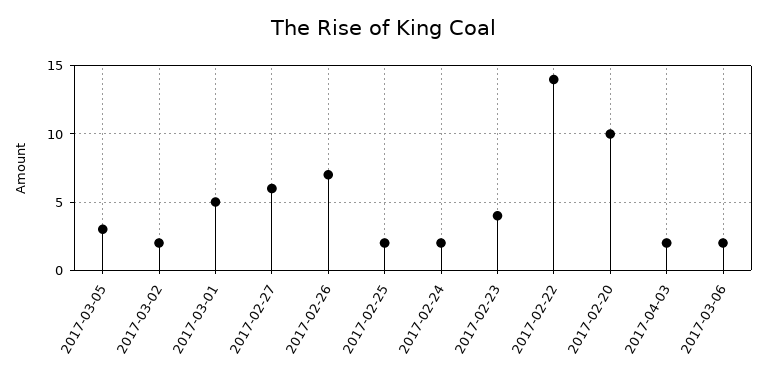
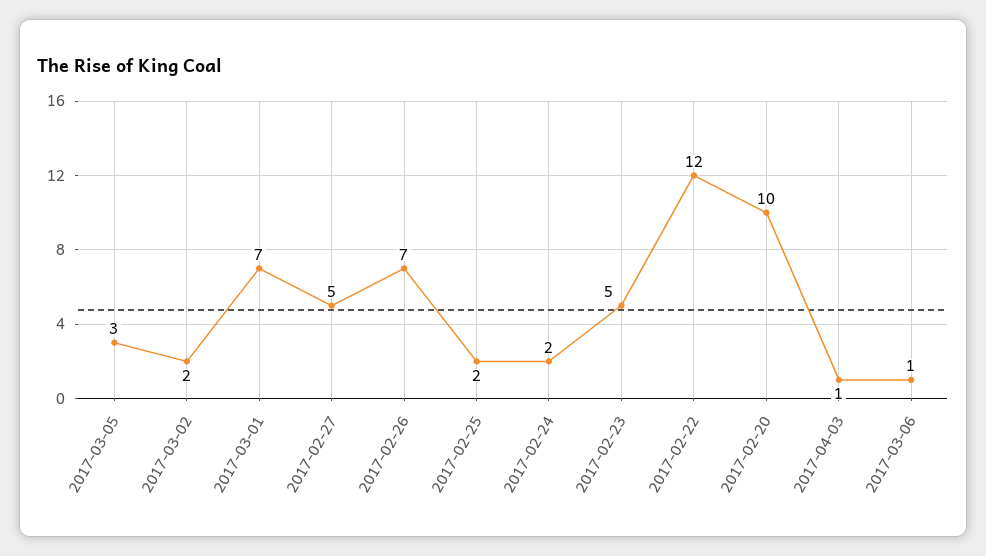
  {
    "2017-03-05": 3,
    "2017-03-02": 2,
-   "2017-03-01": 5,
+   "2017-03-01": 7,
-   "2017-02-27": 6,
+   "2017-02-27": 5,
    "2017-02-26": 7,
    "2017-02-25": 2,
    "2017-02-24": 2,
-   "2017-02-23": 4,
+   "2017-02-23": 5,
-   "2017-02-22": 14,
+   "2017-02-22": 12,
    "2017-02-20": 10,
-   "2017-04-03": 2,
+   "2017-04-03": 1,
-   "2017-03-06": 2
+   "2017-03-06": 1
  }

